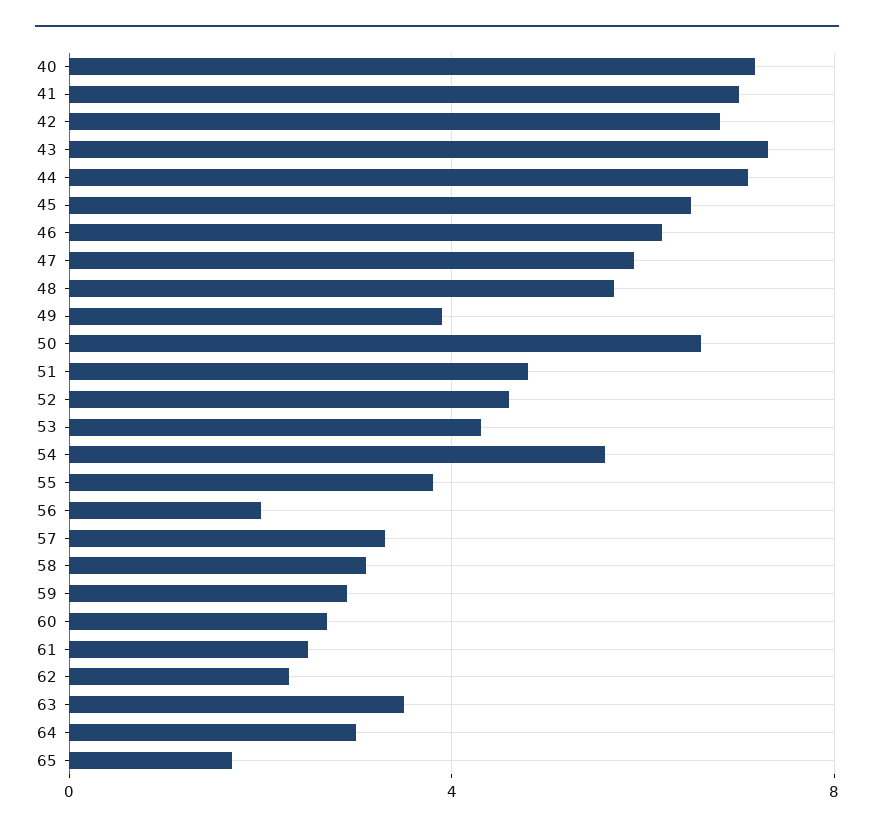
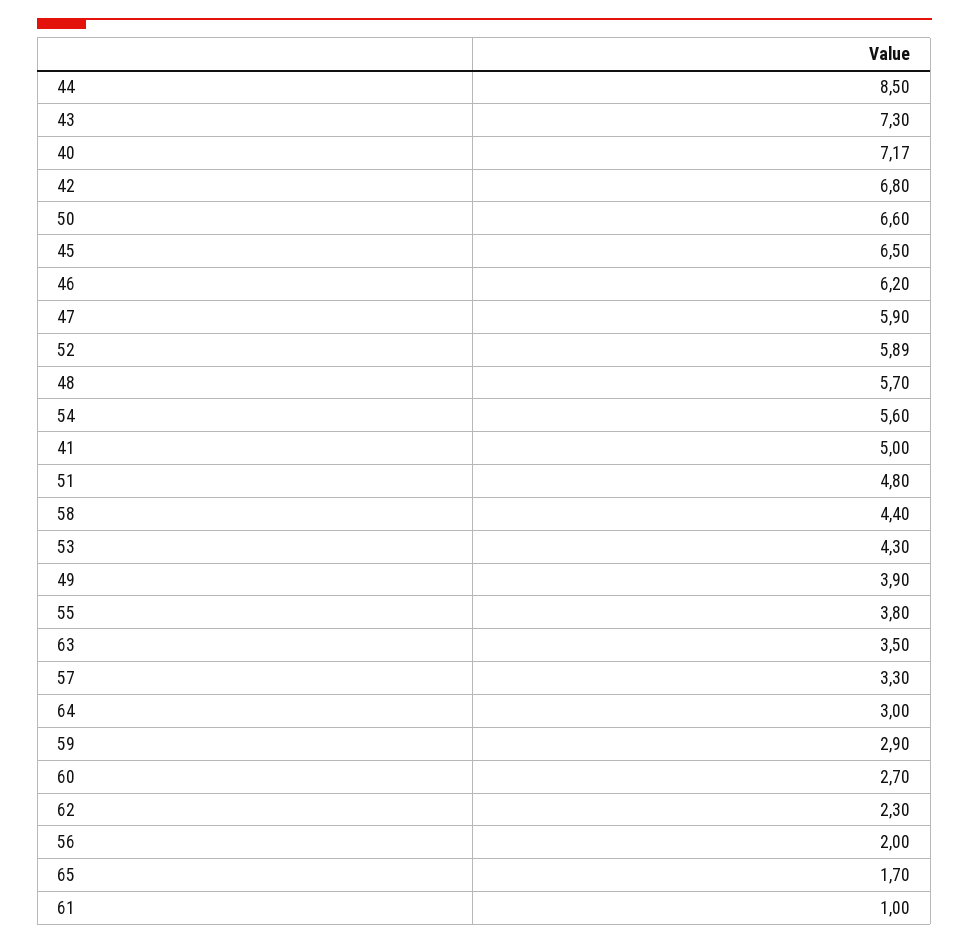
  {
    "40": 7.17,
-   "41": 7,
+   "41": 5,
    "42": 6.8,
    "43": 7.3,
-   "44": 7,
+   "44": 8.5,
    "45": 6.5,
    "46": 6.2,
    "47": 5.9,
    "48": 5.7,
    "49": 3.9,
    "50": 6.6,
    "51": 4.8,
-   "52": 4.5,
+   "52": 5.89,
    "53": 4.3,
    "54": 5.6,
    "55": 3.8,
    "56": 2,
    "57": 3.3,
-   "58": 3,
+   "58": 4.4,
    "59": 2.9,
    "60": 2.7,
-   "61": 2.5,
+   "61": 1,
    "62": 2.3,
    "63": 3.5,
    "64": 3,
    "65": 1.7
  }

